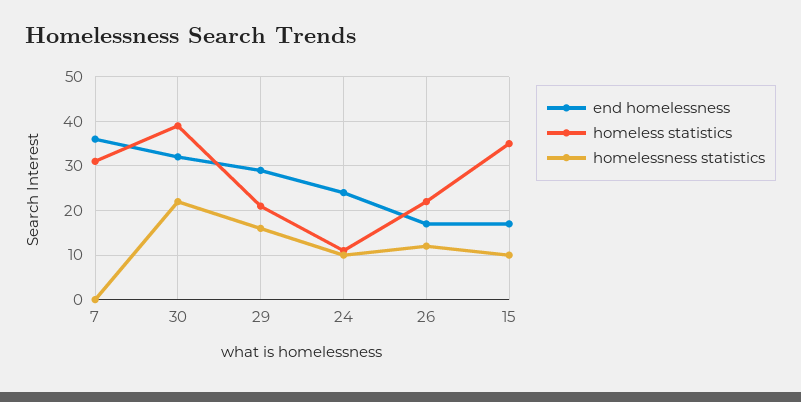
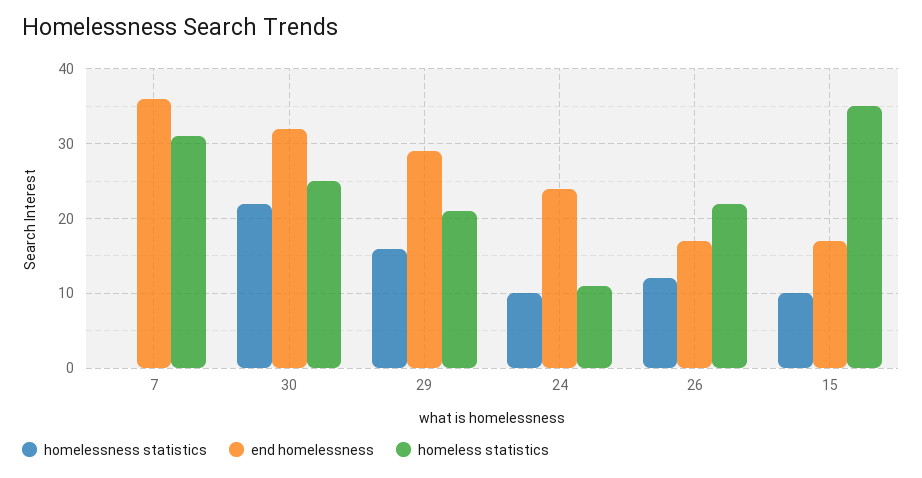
  {
    "end homelessness": {
      "7": 36,
      "30": 32,
      "29": 29,
      "24": 24,
      "26": 17,
      "15": 17
    },
    "homeless statistics": {
      "7": 31,
-     "30": 40,
+     "30": 25,
      "29": 21,
      "24": 11,
      "26": 22,
      "15": 35
    },
    "homelessness statistics": {
      "7": 0,
      "30": 22,
      "29": 16,
      "24": 10,
      "26": 12,
      "15": 10
    }
  }

